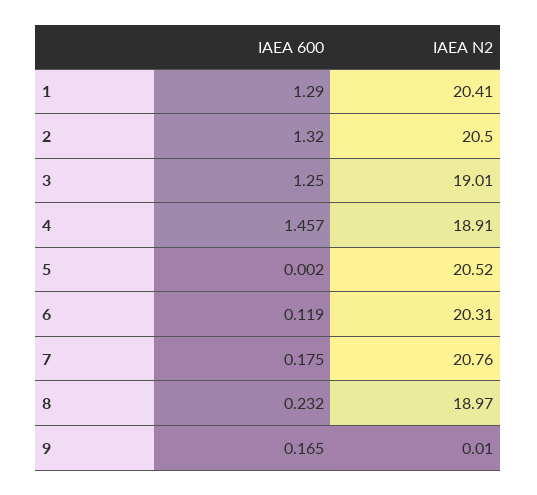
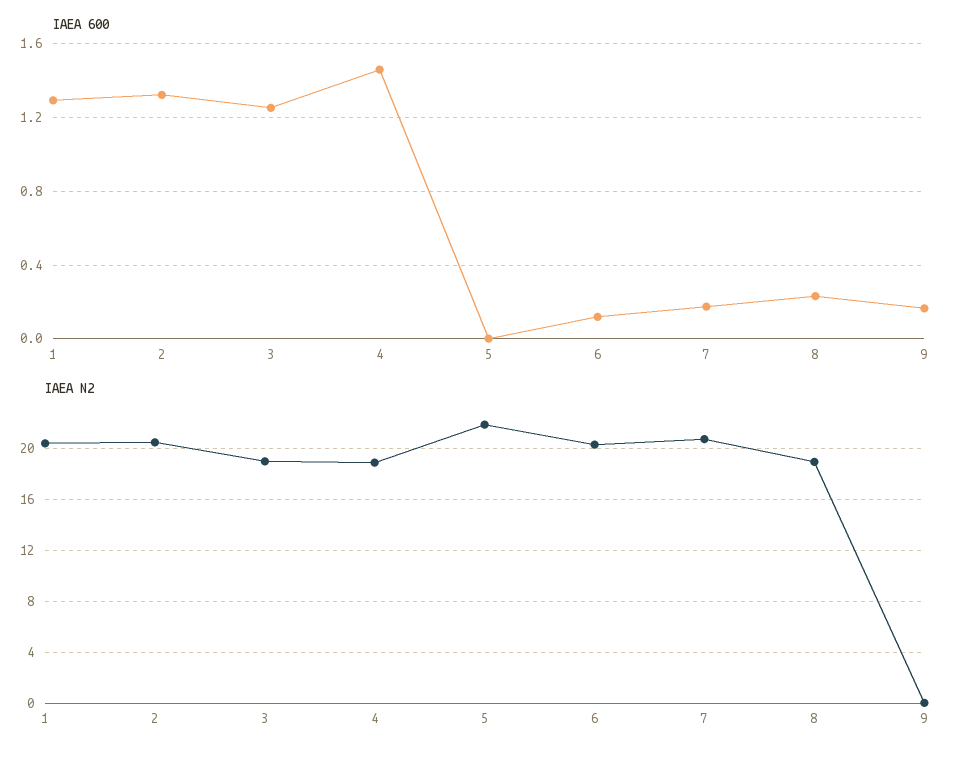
  {
    "IAEA 600": {
      "1": 1.29,
      "2": 1.32,
      "3": 1.25,
      "4": 1.457,
      "5": 0.002,
      "6": 0.119,
      "7": 0.175,
      "8": 0.232,
      "9": 0.165
    },
    "IAEA N2": {
      "1": 20.41,
      "2": 20.5,
      "3": 19.01,
      "4": 18.91,
-     "5": 20.52,
+     "5": 22,
      "6": 20.31,
      "7": 20.76,
      "8": 18.97,
      "9": 0.01
    }
  }

